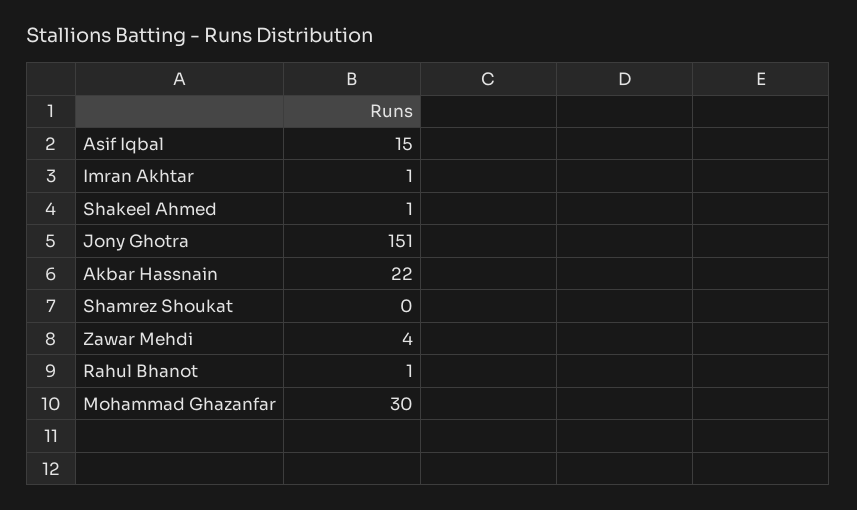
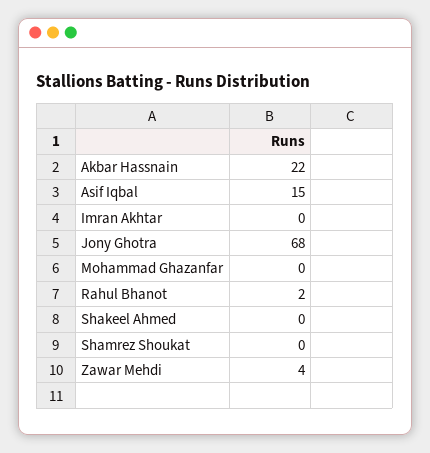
  {
    "Asif Iqbal": 15,
-   "Imran Akhtar": 1,
+   "Imran Akhtar": 0,
-   "Shakeel Ahmed": 1,
+   "Shakeel Ahmed": 0,
-   "Jony Ghotra": 151,
+   "Jony Ghotra": 68,
    "Akbar Hassnain": 22,
    "Shamrez Shoukat": 0,
    "Zawar Mehdi": 4,
-   "Rahul Bhanot": 1,
+   "Rahul Bhanot": 2,
-   "Mohammad Ghazanfar": 30
+   "Mohammad Ghazanfar": 0
  }

